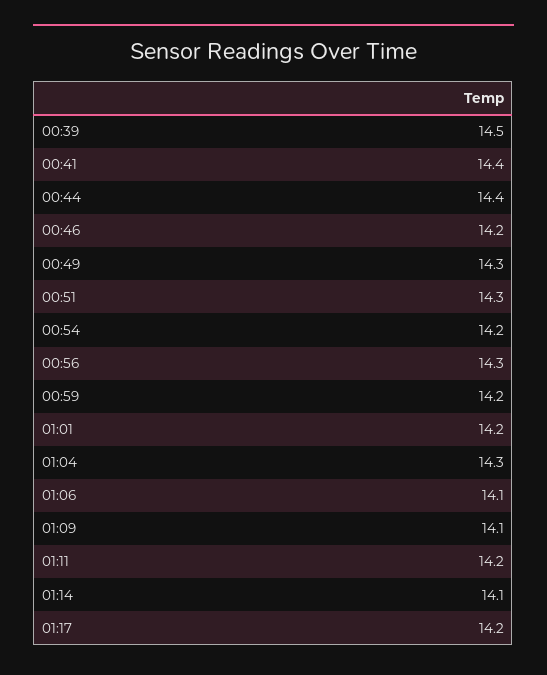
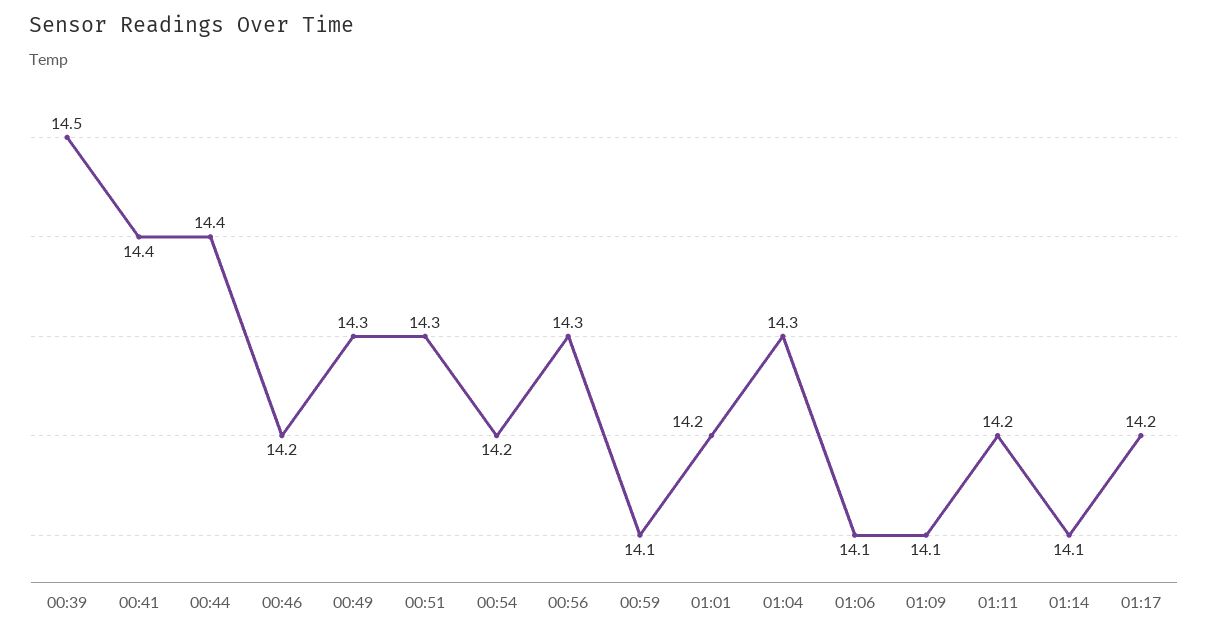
  {
    "00:39": 14.5,
    "00:41": 14.4,
    "00:44": 14.4,
    "00:46": 14.2,
    "00:49": 14.3,
    "00:51": 14.3,
    "00:54": 14.2,
    "00:56": 14.3,
-   "00:59": 14.2,
+   "00:59": 14.1,
    "01:01": 14.2,
    "01:04": 14.3,
    "01:06": 14.1,
    "01:09": 14.1,
    "01:11": 14.2,
    "01:14": 14.1,
    "01:17": 14.2
  }

